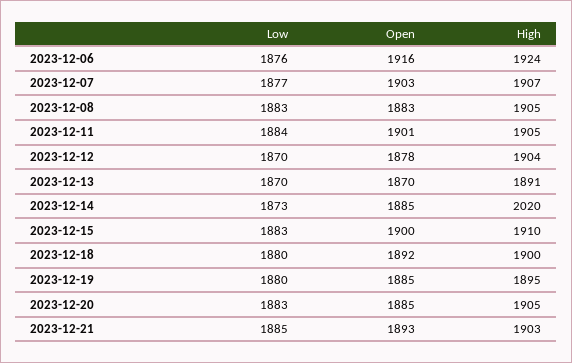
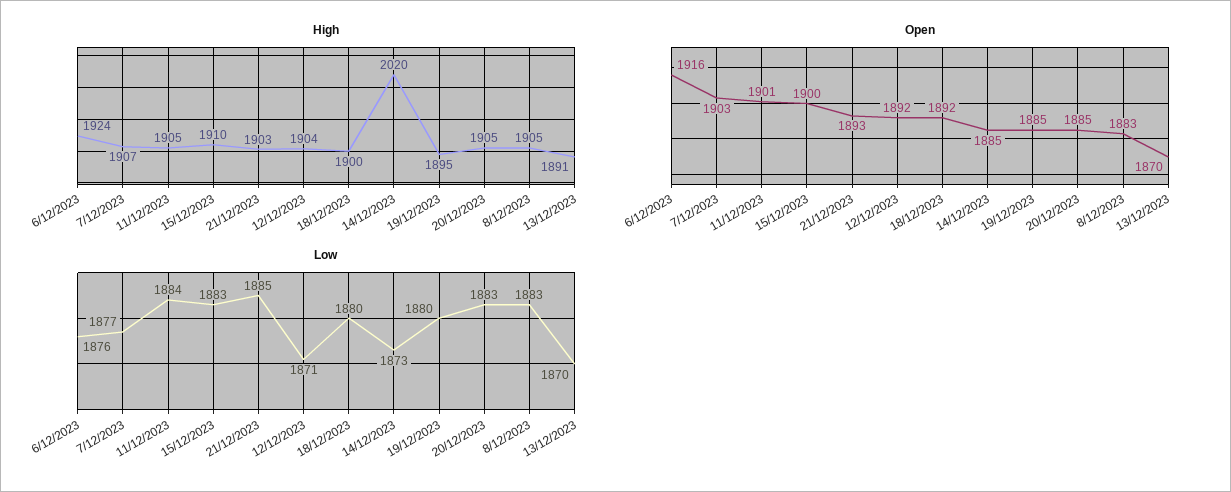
  {
    "Low": {
      "2023-12-06": 1876,
      "2023-12-07": 1877,
      "2023-12-08": 1883,
      "2023-12-11": 1884,
-     "2023-12-12": 1870,
+     "2023-12-12": 1871,
      "2023-12-13": 1870,
      "2023-12-14": 1873,
      "2023-12-15": 1883,
      "2023-12-18": 1880,
      "2023-12-19": 1880,
      "2023-12-20": 1883,
      "2023-12-21": 1885
    },
    "Open": {
      "2023-12-06": 1916,
      "2023-12-07": 1903,
      "2023-12-08": 1883,
      "2023-12-11": 1901,
-     "2023-12-12": 1878,
+     "2023-12-12": 1892,
      "2023-12-13": 1870,
      "2023-12-14": 1885,
      "2023-12-15": 1900,
      "2023-12-18": 1892,
      "2023-12-19": 1885,
      "2023-12-20": 1885,
      "2023-12-21": 1893
    },
    "High": {
      "2023-12-06": 1924,
      "2023-12-07": 1907,
      "2023-12-08": 1905,
      "2023-12-11": 1905,
      "2023-12-12": 1904,
      "2023-12-13": 1891,
      "2023-12-14": 2020,
      "2023-12-15": 1910,
      "2023-12-18": 1900,
      "2023-12-19": 1895,
      "2023-12-20": 1905,
      "2023-12-21": 1903
    }
  }

